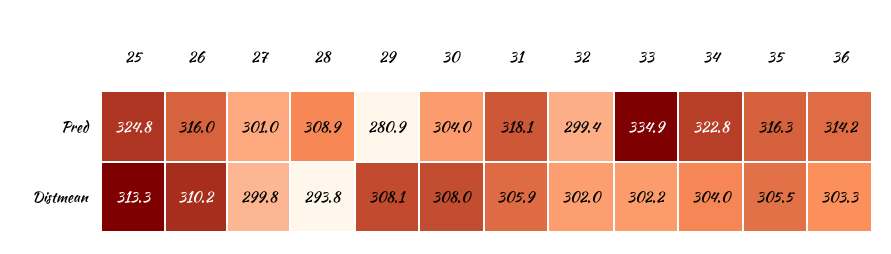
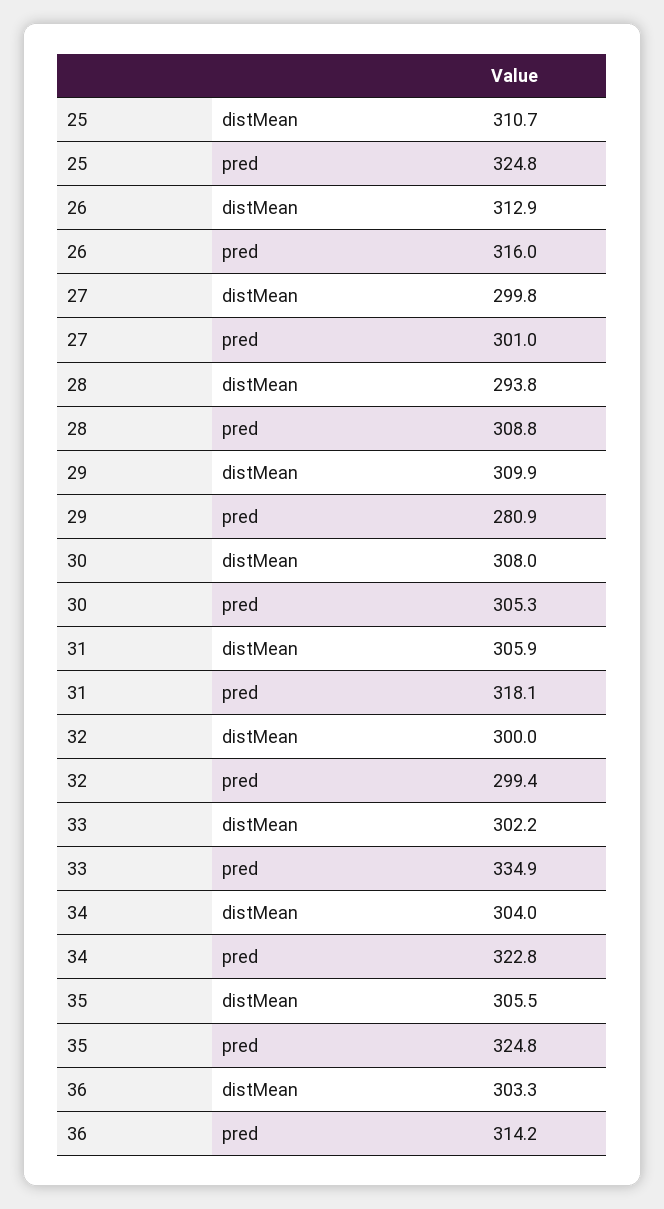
  {
    "25": {
      "Pred": 324.8,
-     "Distmean": 313.3
+     "Distmean": 310.7
    },
    "26": {
      "Pred": 316,
-     "Distmean": 310.2
+     "Distmean": 312.9
    },
    "27": {
      "Pred": 301,
      "Distmean": 299.8
    },
    "28": {
-     "Pred": 308.9,
+     "Pred": 308.8,
      "Distmean": 293.8
    },
    "29": {
      "Pred": 280.9,
-     "Distmean": 308.1
+     "Distmean": 309.9
    },
    "30": {
-     "Pred": 304,
+     "Pred": 305.3,
      "Distmean": 308
    },
    "31": {
      "Pred": 318.1,
      "Distmean": 305.9
    },
    "32": {
      "Pred": 299.4,
-     "Distmean": 302
+     "Distmean": 300
    },
    "33": {
      "Pred": 334.9,
      "Distmean": 302.2
    },
    "34": {
      "Pred": 322.8,
      "Distmean": 304
    },
    "35": {
-     "Pred": 316.3,
+     "Pred": 324.8,
      "Distmean": 305.5
    },
    "36": {
      "Pred": 314.2,
      "Distmean": 303.3
    }
  }

